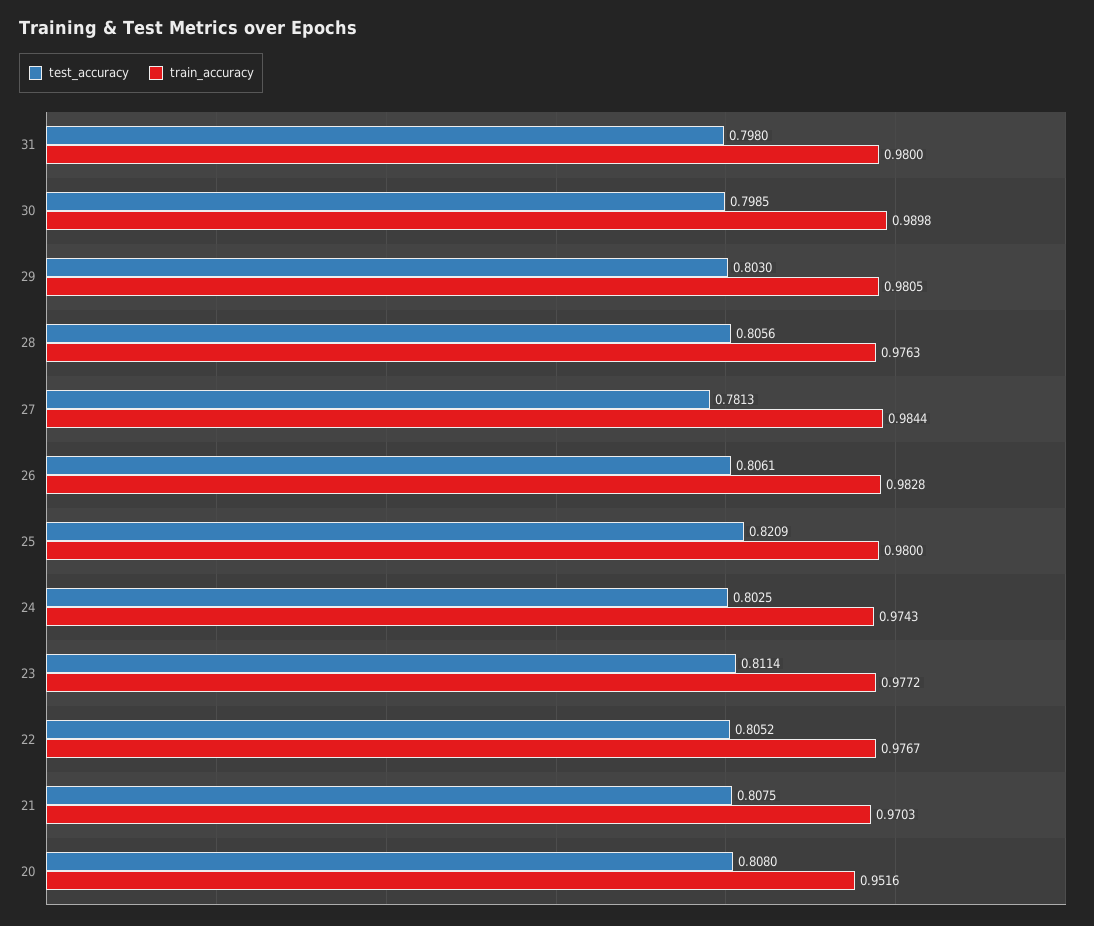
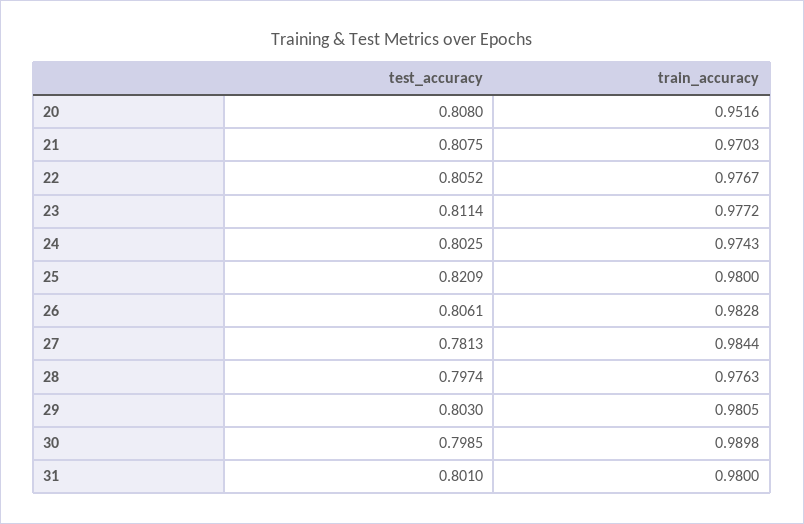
  {
    "test_accuracy": {
-     "31": 0.798,
+     "31": 0.801,
      "30": 0.7985,
      "29": 0.803,
-     "28": 0.8056,
+     "28": 0.7974,
      "27": 0.7813,
      "26": 0.8061,
      "25": 0.8209,
      "24": 0.8025,
      "23": 0.8114,
      "22": 0.8052,
      "21": 0.8075,
      "20": 0.808
    },
    "train_accuracy": {
      "31": 0.98,
      "30": 0.9898,
      "29": 0.9805,
      "28": 0.9763,
      "27": 0.9844,
      "26": 0.9828,
      "25": 0.98,
      "24": 0.9743,
      "23": 0.9772,
      "22": 0.9767,
      "21": 0.9703,
      "20": 0.9516
    }
  }

